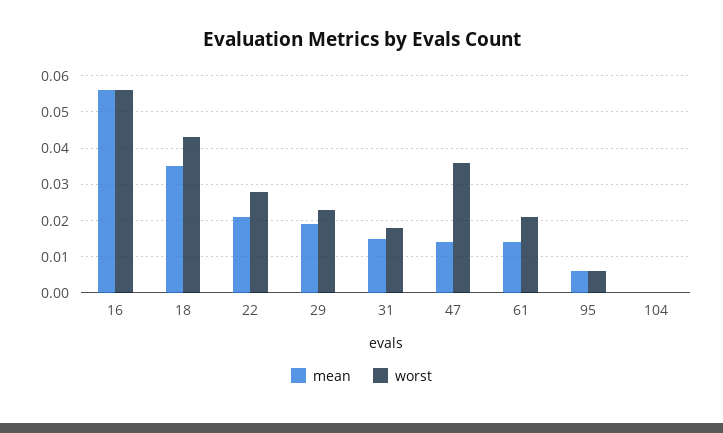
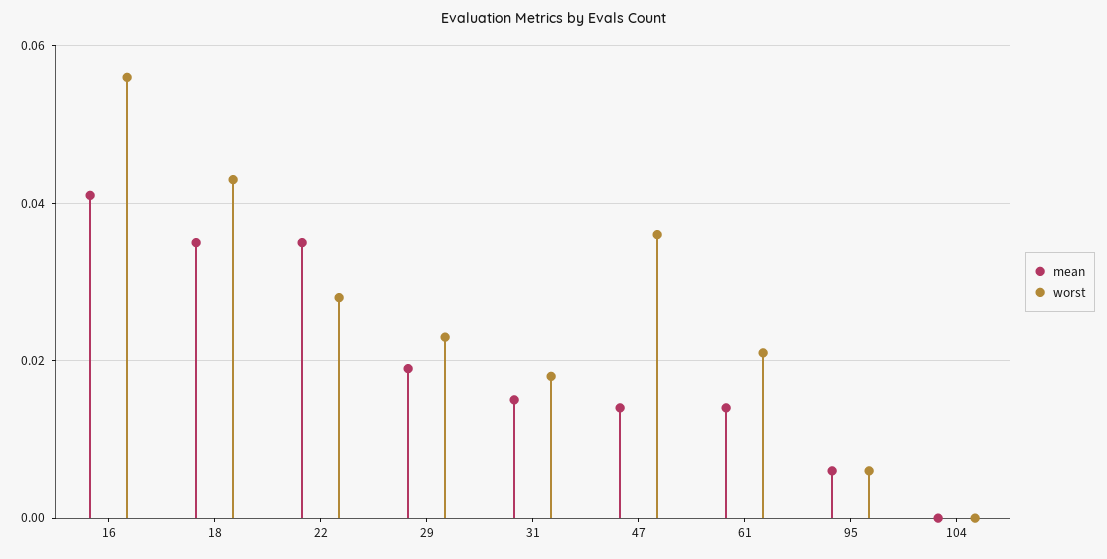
  {
    "mean": {
-     "16": 0.055,
+     "16": 0.04,
      "18": 0.035,
-     "22": 0.02,
+     "22": 0.035,
      "29": 0.02,
      "31": 0.015,
      "47": 0.015,
      "61": 0.015,
      "95": 0.005,
      "104": 0
    },
    "worst": {
      "16": 0.055,
      "18": 0.045,
      "22": 0.03,
      "29": 0.025,
      "31": 0.02,
      "47": 0.035,
      "61": 0.02,
      "95": 0.005,
      "104": 0
    }
  }

